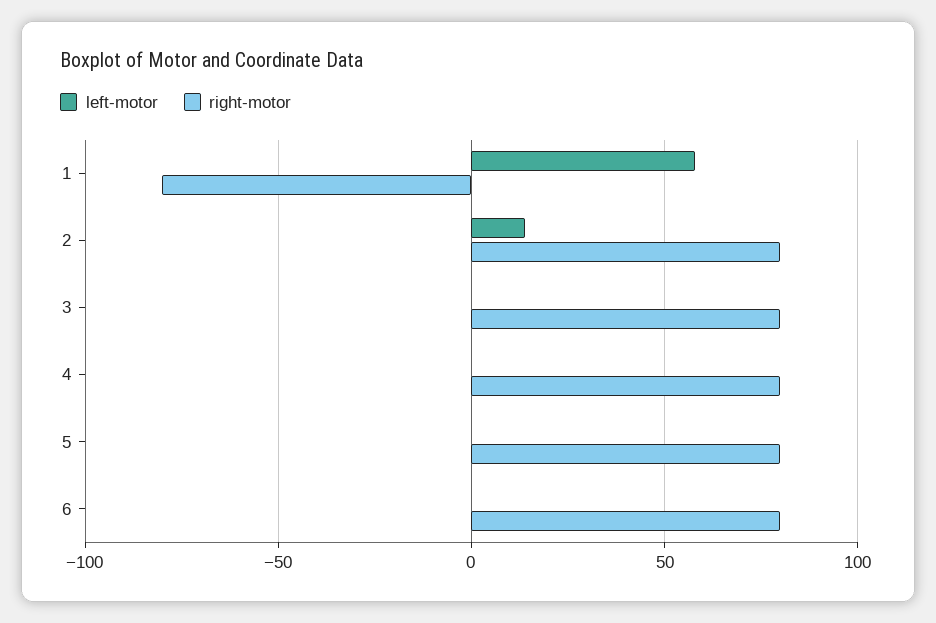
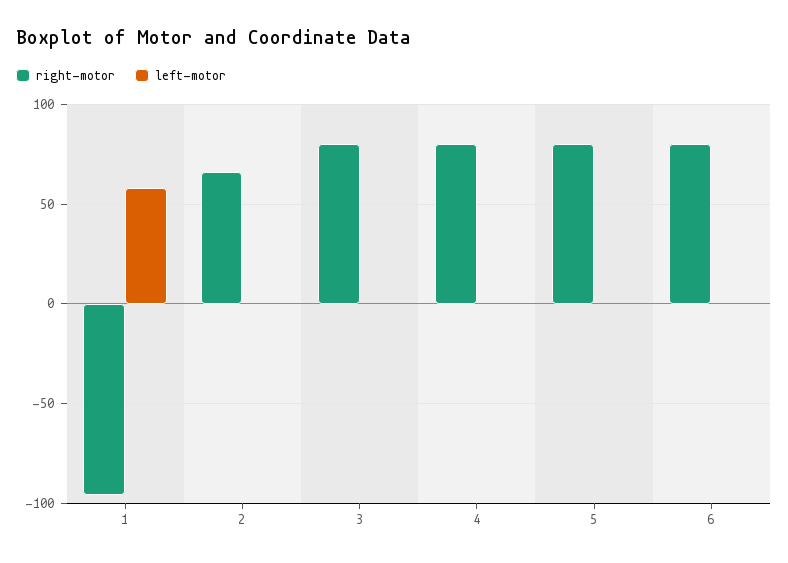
  {
    "left-motor": {
      "1": 60,
-     "2": 15,
+     "2": 0,
      "3": 0,
      "4": 0,
      "5": 0,
      "6": 0
    },
    "right-motor": {
-     "1": -80,
+     "1": -95,
-     "2": 80,
+     "2": 65,
      "3": 80,
      "4": 80,
      "5": 80,
      "6": 80
    }
  }

